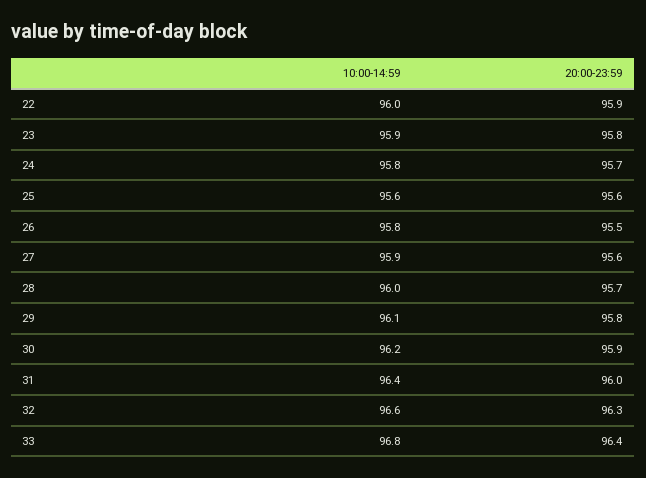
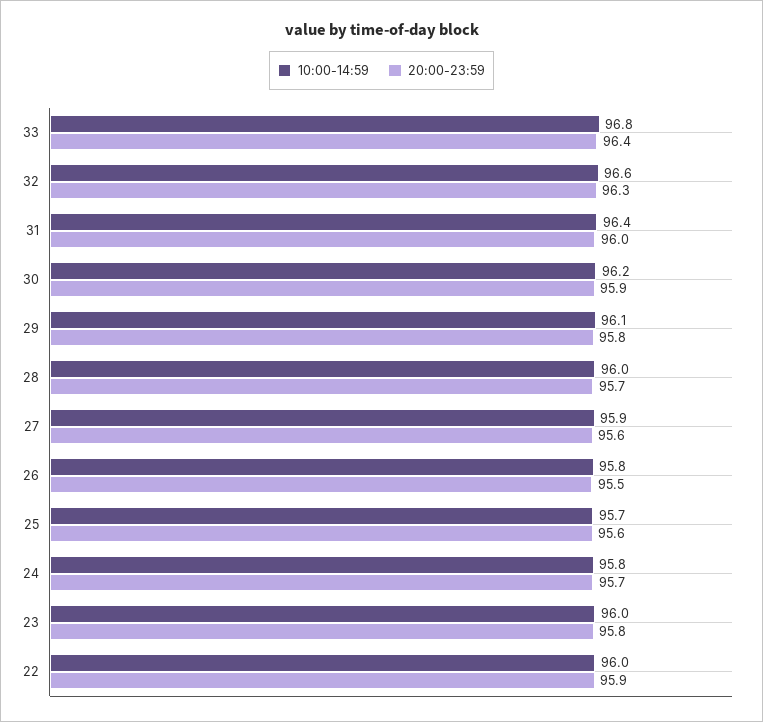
  {
    "10:00-14:59": {
      "22": 96,
-     "23": 95.9,
+     "23": 96,
      "24": 95.8,
-     "25": 95.6,
+     "25": 95.7,
      "26": 95.8,
      "27": 95.9,
      "28": 96,
      "29": 96.1,
      "30": 96.2,
      "31": 96.4,
      "32": 96.6,
      "33": 96.8
    },
    "20:00-23:59": {
      "22": 95.9,
      "23": 95.8,
      "24": 95.7,
      "25": 95.6,
      "26": 95.5,
      "27": 95.6,
      "28": 95.7,
      "29": 95.8,
      "30": 95.9,
      "31": 96,
      "32": 96.3,
      "33": 96.4
    }
  }

